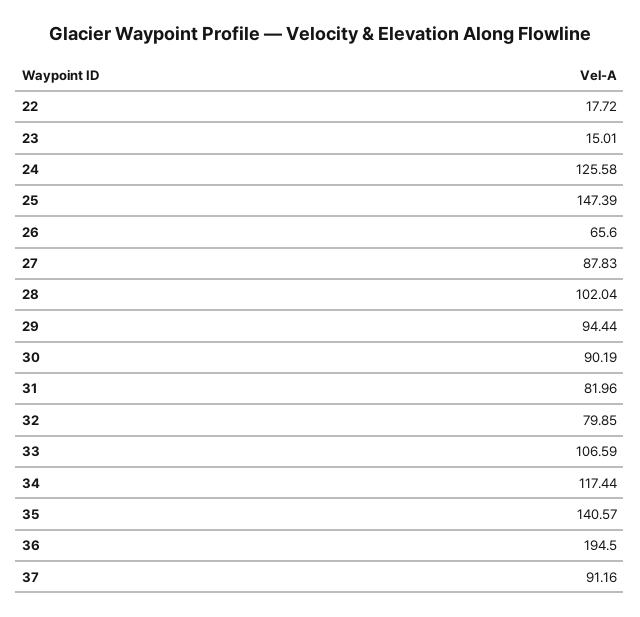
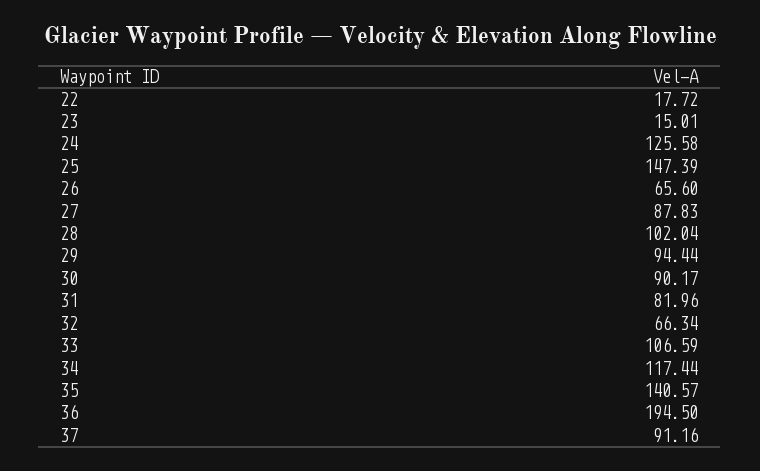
  {
    "22": 17.72,
    "23": 15.01,
    "24": 125.58,
    "25": 147.39,
    "26": 65.6,
    "27": 87.83,
    "28": 102.04,
    "29": 94.44,
-   "30": 90.19,
+   "30": 90.17,
    "31": 81.96,
-   "32": 79.85,
+   "32": 66.34,
    "33": 106.59,
    "34": 117.44,
    "35": 140.57,
    "36": 194.5,
    "37": 91.16
  }

